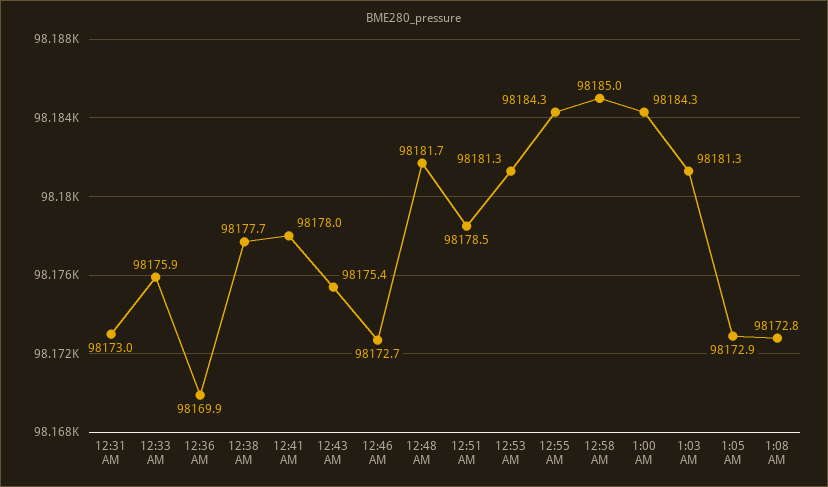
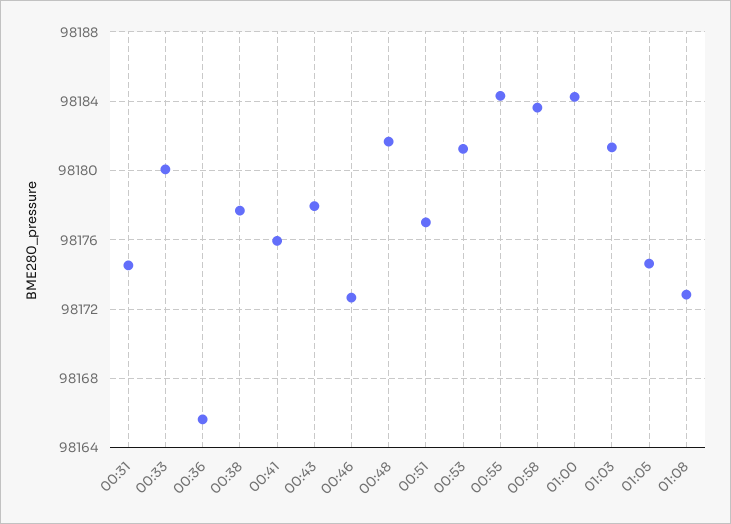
  {
-   "12:31 AM": 98173,
+   "12:31 AM": 98174.5,
-   "12:33 AM": 98175.9,
+   "12:33 AM": 98180,
-   "12:36 AM": 98169.9,
+   "12:36 AM": 98165.5,
    "12:38 AM": 98177.7,
-   "12:41 AM": 98178,
+   "12:41 AM": 98176,
-   "12:43 AM": 98175.4,
+   "12:43 AM": 98178,
    "12:46 AM": 98172.7,
    "12:48 AM": 98181.7,
-   "12:51 AM": 98178.5,
+   "12:51 AM": 98177,
    "12:53 AM": 98181.3,
    "12:55 AM": 98184.3,
-   "12:58 AM": 98185,
+   "12:58 AM": 98183.5,
    "1:00 AM": 98184.3,
    "1:03 AM": 98181.3,
-   "1:05 AM": 98172.9,
+   "1:05 AM": 98174.5,
    "1:08 AM": 98172.8
  }

